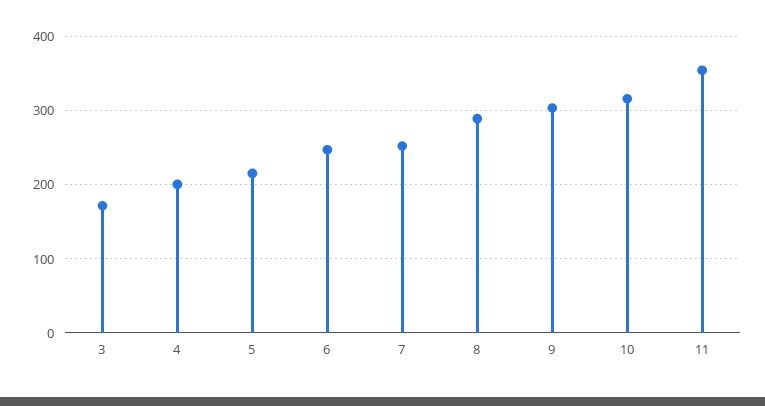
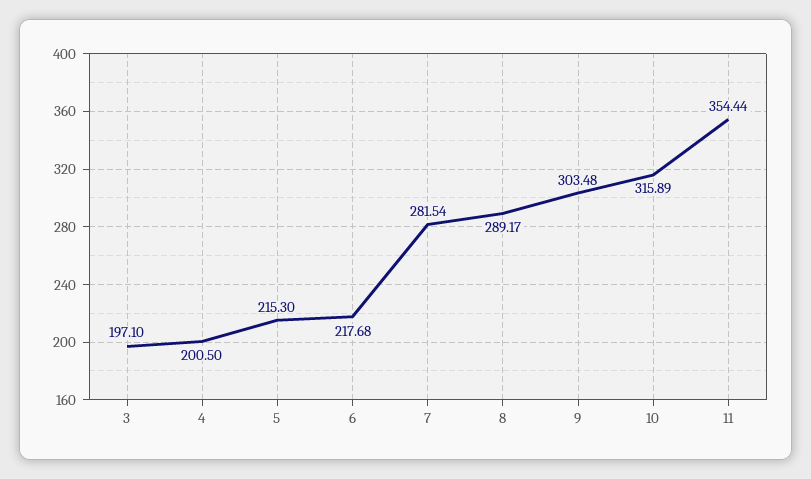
  {
-   "3": 170,
+   "3": 197.1,
    "4": 200.5,
    "5": 215.3,
-   "6": 250,
+   "6": 217.68,
-   "7": 250,
+   "7": 281.54,
    "8": 289.17,
    "9": 303.48,
    "10": 315.89,
    "11": 354.44
  }

